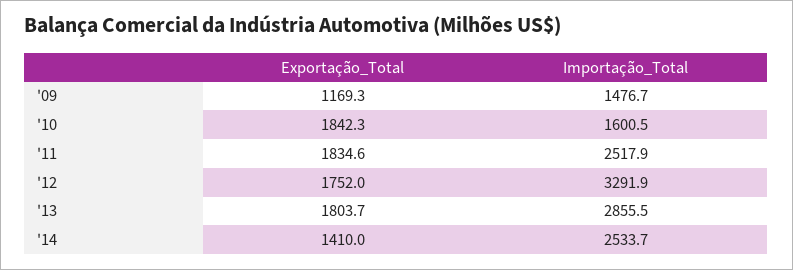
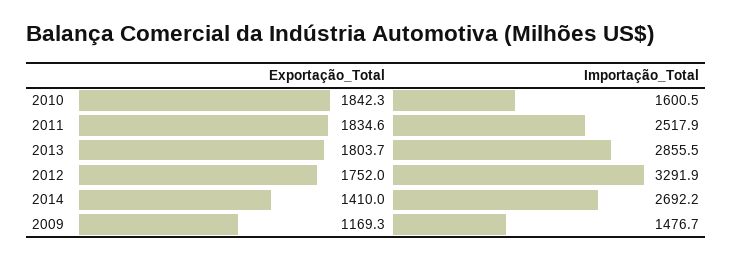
  {
    "Exportação_Total": {
      "'09": 1169.3,
      "'10": 1842.3,
      "'11": 1834.6,
      "'12": 1752,
      "'13": 1803.7,
      "'14": 1410
    },
    "Importação_Total": {
      "'09": 1476.7,
      "'10": 1600.5,
      "'11": 2517.9,
      "'12": 3291.9,
      "'13": 2855.5,
-     "'14": 2533.7
+     "'14": 2692.2
    }
  }

